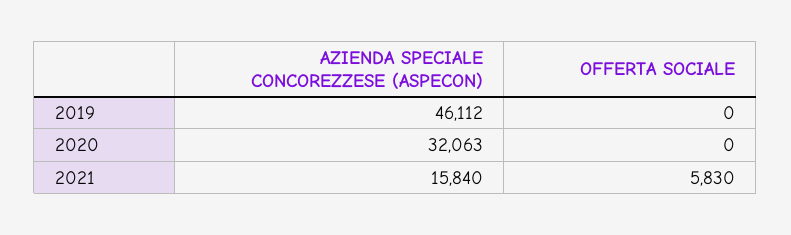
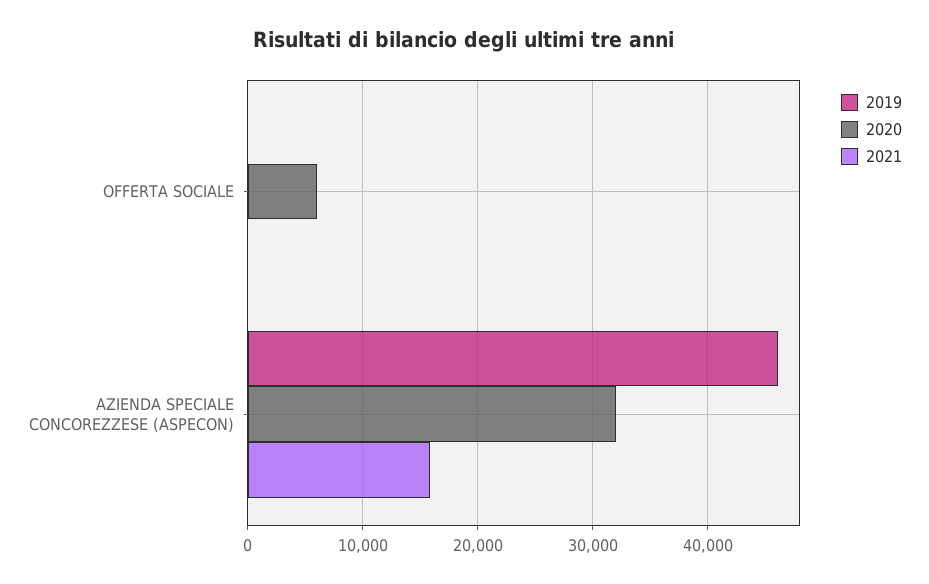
  {
    "2019": {
      "AZIENDA SPECIALE CONCOREZZESE (ASPECON)": 46112,
      "OFFERTA SOCIALE": 0
    },
    "2020": {
      "AZIENDA SPECIALE CONCOREZZESE (ASPECON)": 32063,
-     "OFFERTA SOCIALE": 0
+     "OFFERTA SOCIALE": 6000
    },
    "2021": {
      "AZIENDA SPECIALE CONCOREZZESE (ASPECON)": 15840,
-     "OFFERTA SOCIALE": 5830
+     "OFFERTA SOCIALE": 0
    }
  }

